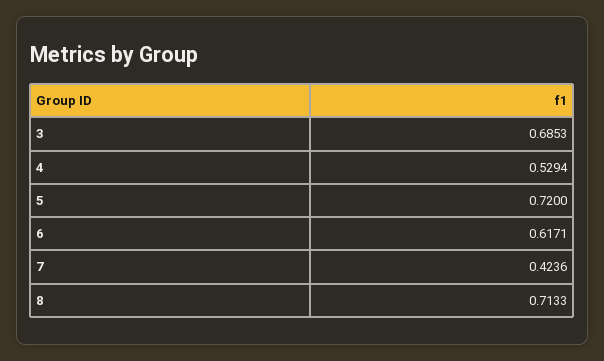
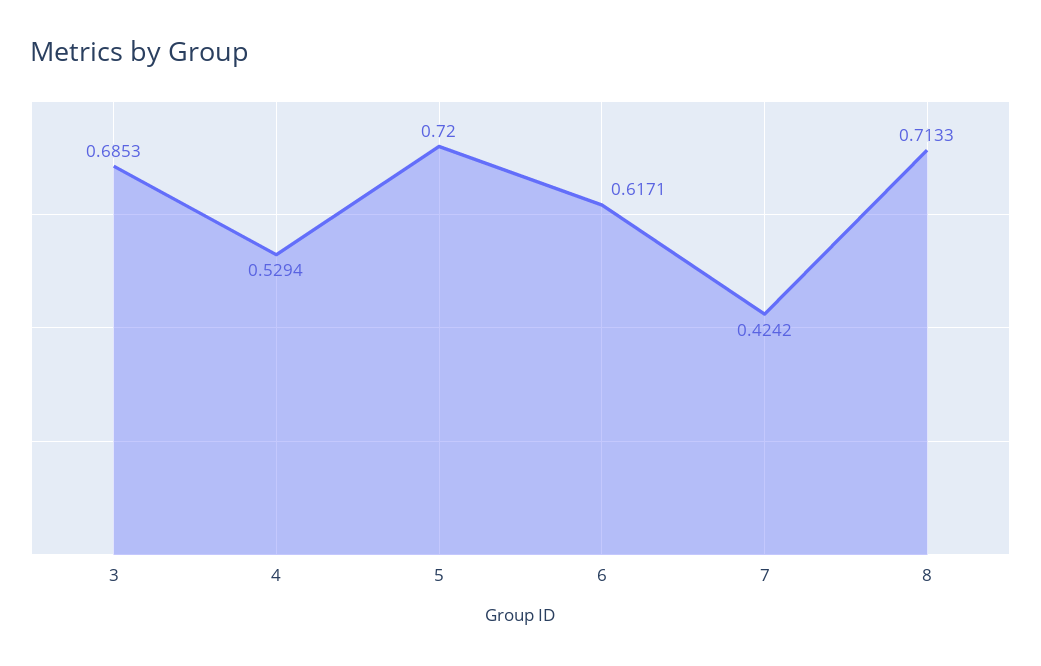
  {
    "3": 0.6853,
    "4": 0.5294,
    "5": 0.72,
    "6": 0.6171,
-   "7": 0.4236,
+   "7": 0.4242,
    "8": 0.7133
  }

